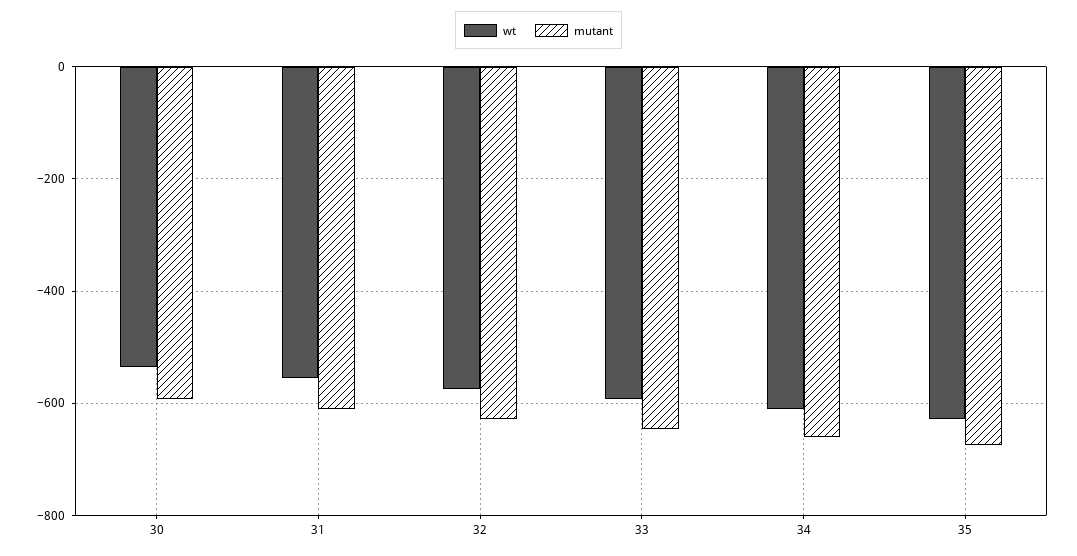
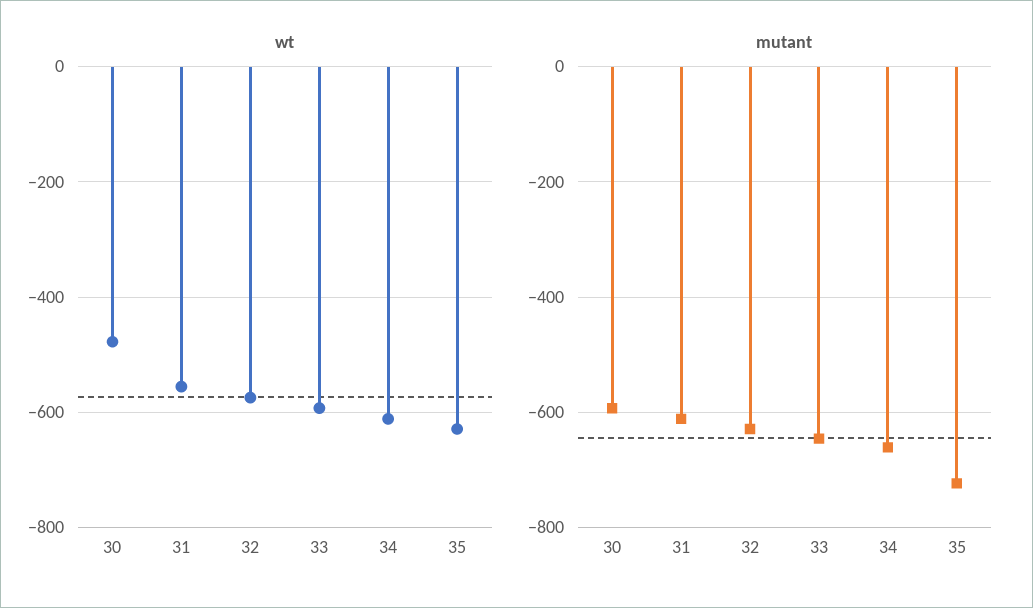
  {
    "wt": {
-     "30": -540,
+     "30": -480,
      "31": -560,
      "32": -580,
      "33": -600,
      "34": -620,
      "35": -620
    },
    "mutant": {
      "30": -600,
      "31": -620,
      "32": -620,
      "33": -640,
      "34": -660,
-     "35": -680
+     "35": -720
    }
  }

